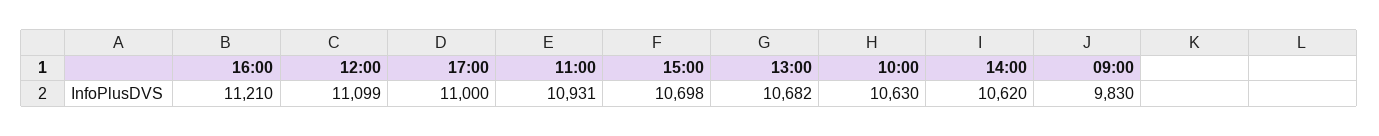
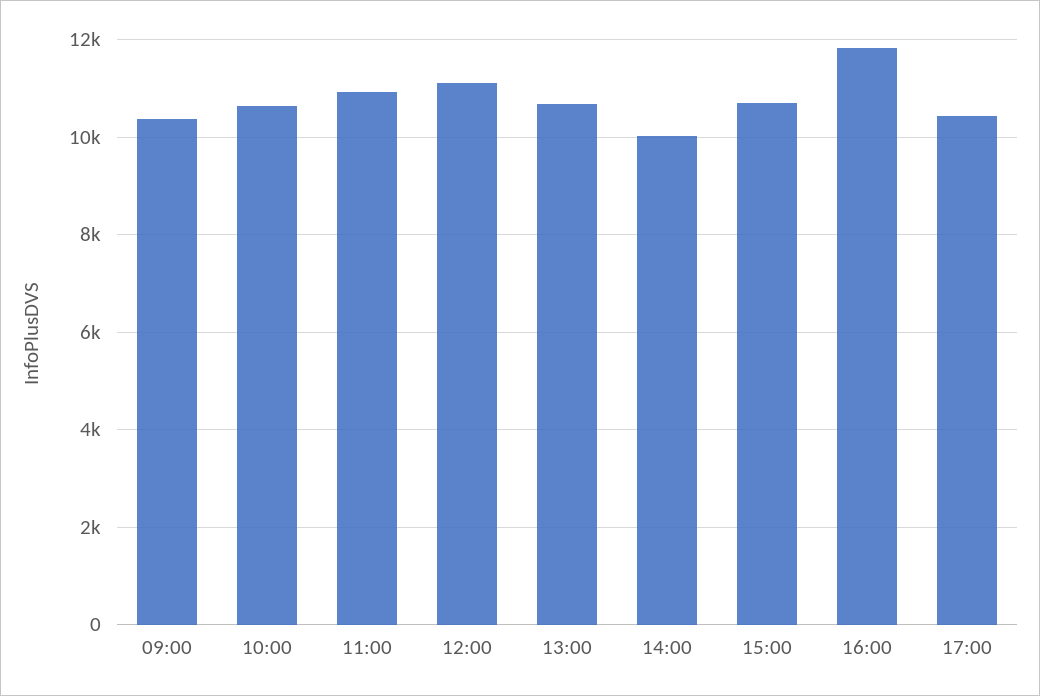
  {
-   "16:00": 11210,
+   "16:00": 11800,
    "12:00": 11099,
-   "17:00": 11000,
+   "17:00": 10400,
    "11:00": 10931,
    "15:00": 10698,
    "13:00": 10682,
    "10:00": 10630,
-   "14:00": 10620,
+   "14:00": 10000,
-   "09:00": 9830
+   "09:00": 10400
  }

